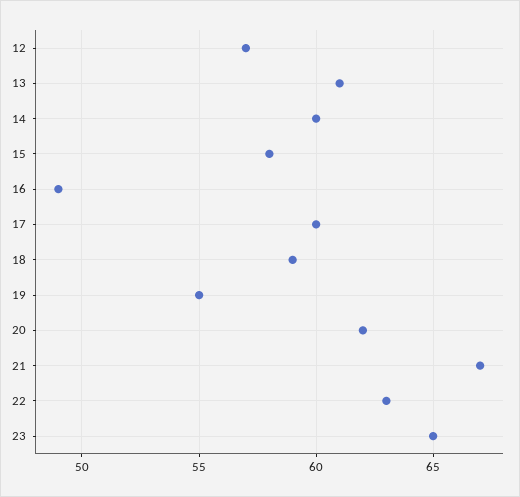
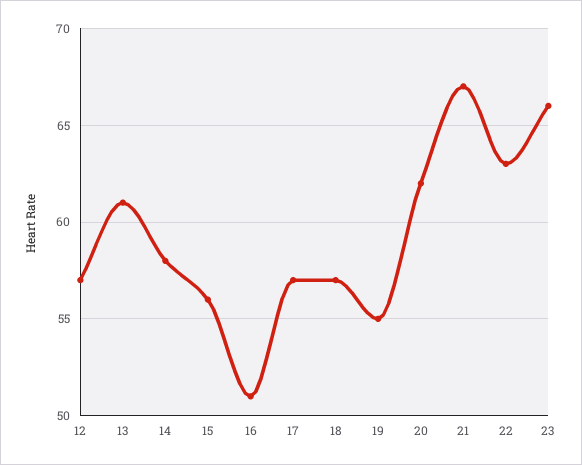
  {
    "12": 57,
    "13": 61,
-   "14": 60,
+   "14": 58,
-   "15": 58,
+   "15": 56,
-   "16": 49,
+   "16": 51,
-   "17": 60,
+   "17": 57,
-   "18": 59,
+   "18": 57,
    "19": 55,
    "20": 62,
    "21": 67,
    "22": 63,
-   "23": 65
+   "23": 66
  }

